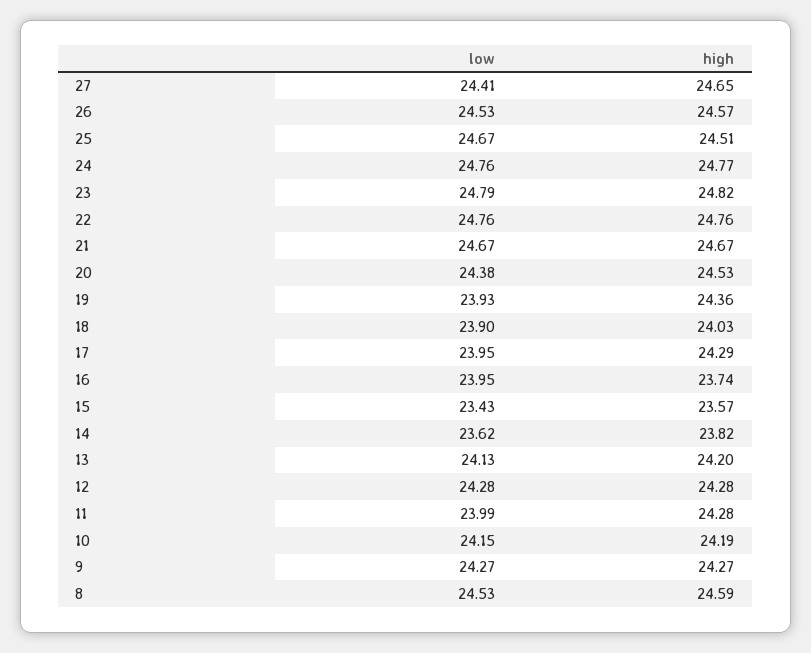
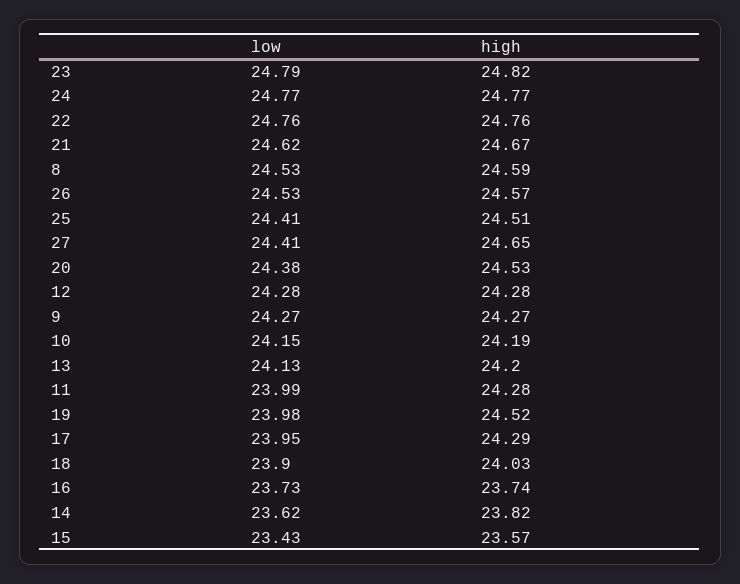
  {
    "low": {
      "27": 24.41,
      "26": 24.53,
-     "25": 24.67,
+     "25": 24.41,
-     "24": 24.76,
+     "24": 24.77,
      "23": 24.79,
      "22": 24.76,
-     "21": 24.67,
+     "21": 24.62,
      "20": 24.38,
-     "19": 23.93,
+     "19": 23.98,
      "18": 23.9,
      "17": 23.95,
-     "16": 23.95,
+     "16": 23.73,
      "15": 23.43,
      "14": 23.62,
      "13": 24.13,
      "12": 24.28,
      "11": 23.99,
      "10": 24.15,
      "9": 24.27,
      "8": 24.53
    },
    "high": {
      "27": 24.65,
      "26": 24.57,
      "25": 24.51,
      "24": 24.77,
      "23": 24.82,
      "22": 24.76,
      "21": 24.67,
      "20": 24.53,
-     "19": 24.36,
+     "19": 24.52,
      "18": 24.03,
      "17": 24.29,
      "16": 23.74,
      "15": 23.57,
      "14": 23.82,
      "13": 24.2,
      "12": 24.28,
      "11": 24.28,
      "10": 24.19,
      "9": 24.27,
      "8": 24.59
    }
  }

